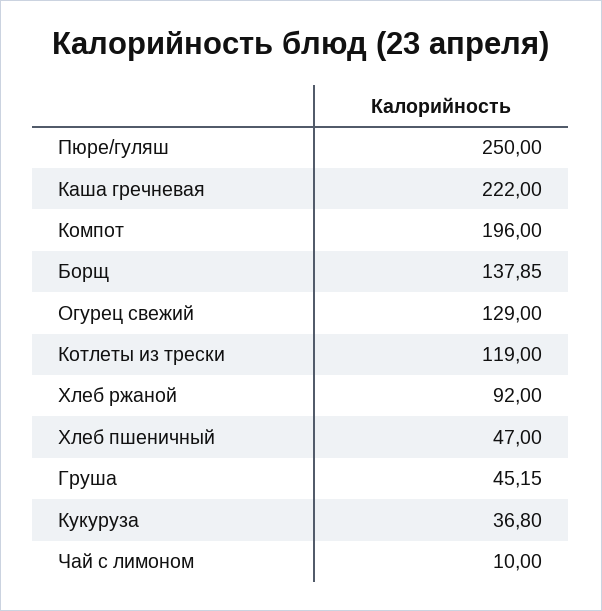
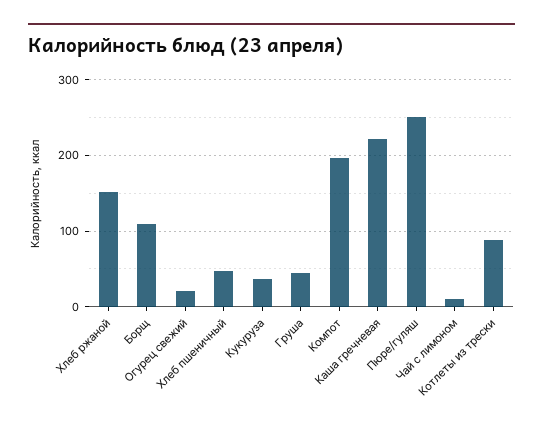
  {
    "Пюре/гуляш": 250,
    "Каша гречневая": 222,
    "Компот": 196,
-   "Борщ": 137.85,
+   "Борщ": 110,
-   "Огурец свежий": 129,
+   "Огурец свежий": 20,
-   "Котлеты из трески": 119,
+   "Котлеты из трески": 90,
-   "Хлеб ржаной": 92,
+   "Хлеб ржаной": 150,
    "Хлеб пшеничный": 47,
    "Груша": 45.15,
    "Кукуруза": 36.8,
    "Чай с лимоном": 10
  }

